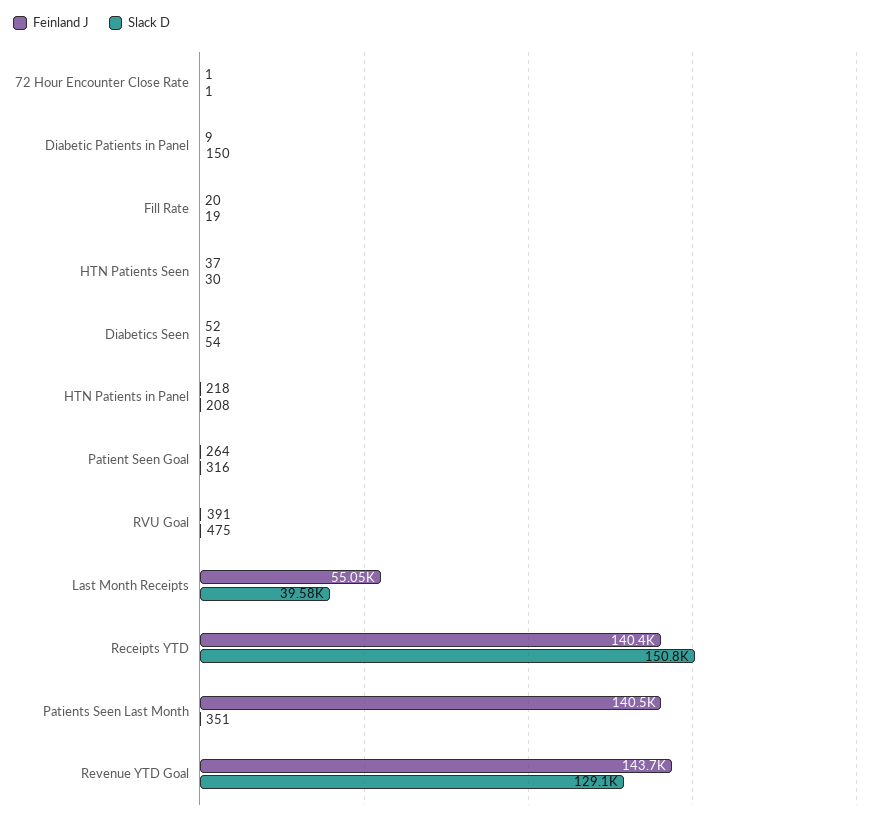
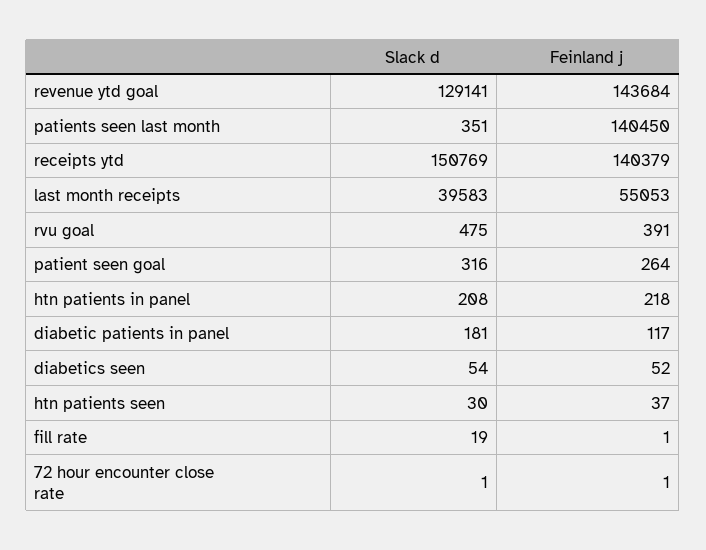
  {
    "Feinland J": {
      "72 Hour Encounter Close Rate": 1,
-     "Diabetic Patients in Panel": 9,
+     "Diabetic Patients in Panel": 117,
-     "Fill Rate": 20,
+     "Fill Rate": 1,
      "HTN Patients Seen": 37,
      "Diabetics Seen": 52,
      "HTN Patients in Panel": 218,
      "Patient Seen Goal": 264,
      "RVU Goal": 391,
      "Last Month Receipts": 55053,
      "Receipts YTD": 140379,
      "Patients Seen Last Month": 140450,
      "Revenue YTD Goal": 143684
    },
    "Slack D": {
      "72 Hour Encounter Close Rate": 1,
-     "Diabetic Patients in Panel": 150,
+     "Diabetic Patients in Panel": 181,
      "Fill Rate": 19,
      "HTN Patients Seen": 30,
      "Diabetics Seen": 54,
      "HTN Patients in Panel": 208,
      "Patient Seen Goal": 316,
      "RVU Goal": 475,
      "Last Month Receipts": 39583,
      "Receipts YTD": 150769,
      "Patients Seen Last Month": 351,
      "Revenue YTD Goal": 129141
    }
  }

